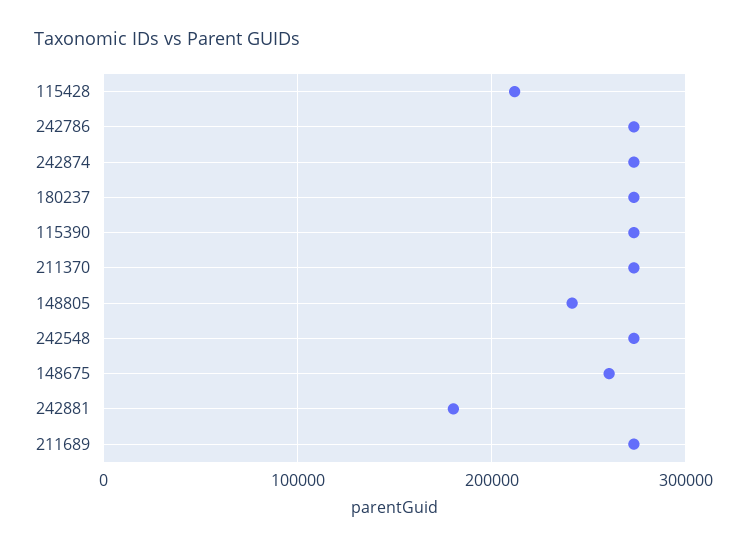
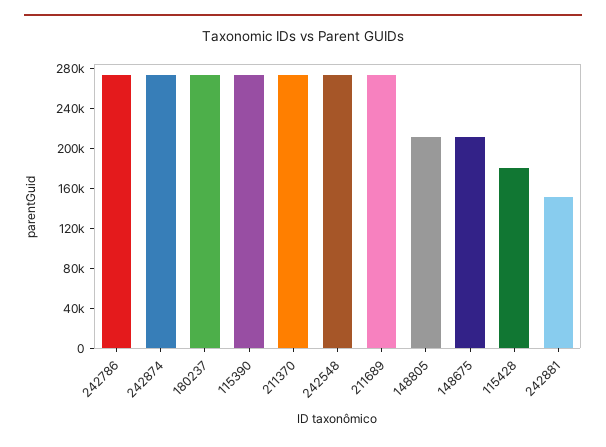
  {
-   "115428": 210000,
+   "115428": 180000,
    "242786": 270000,
    "242874": 270000,
    "180237": 270000,
    "115390": 270000,
    "211370": 270000,
-   "148805": 240000,
+   "148805": 210000,
    "242548": 270000,
-   "148675": 260000,
+   "148675": 210000,
-   "242881": 180000,
+   "242881": 150000,
    "211689": 270000
  }

